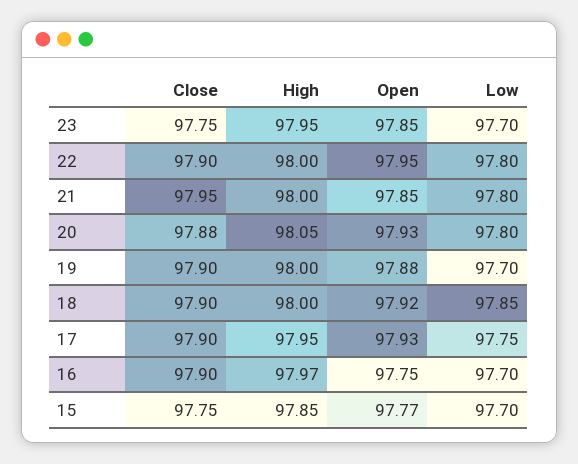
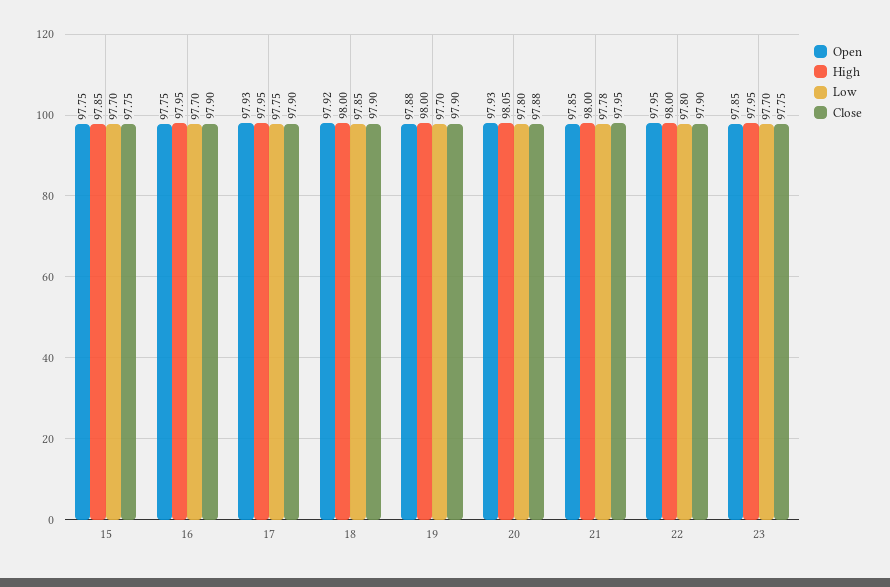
  {
    "Close": {
      "23": 97.75,
      "22": 97.9,
      "21": 97.95,
      "20": 97.88,
      "19": 97.9,
      "18": 97.9,
      "17": 97.9,
      "16": 97.9,
      "15": 97.75
    },
    "High": {
      "23": 97.95,
      "22": 98,
      "21": 98,
      "20": 98.05,
      "19": 98,
      "18": 98,
      "17": 97.95,
-     "16": 97.97,
+     "16": 97.95,
      "15": 97.85
    },
    "Open": {
      "23": 97.85,
      "22": 97.95,
      "21": 97.85,
      "20": 97.93,
      "19": 97.88,
      "18": 97.92,
      "17": 97.93,
      "16": 97.75,
-     "15": 97.77
+     "15": 97.75
    },
    "Low": {
      "23": 97.7,
      "22": 97.8,
-     "21": 97.8,
+     "21": 97.78,
      "20": 97.8,
      "19": 97.7,
      "18": 97.85,
      "17": 97.75,
      "16": 97.7,
      "15": 97.7
    }
  }

